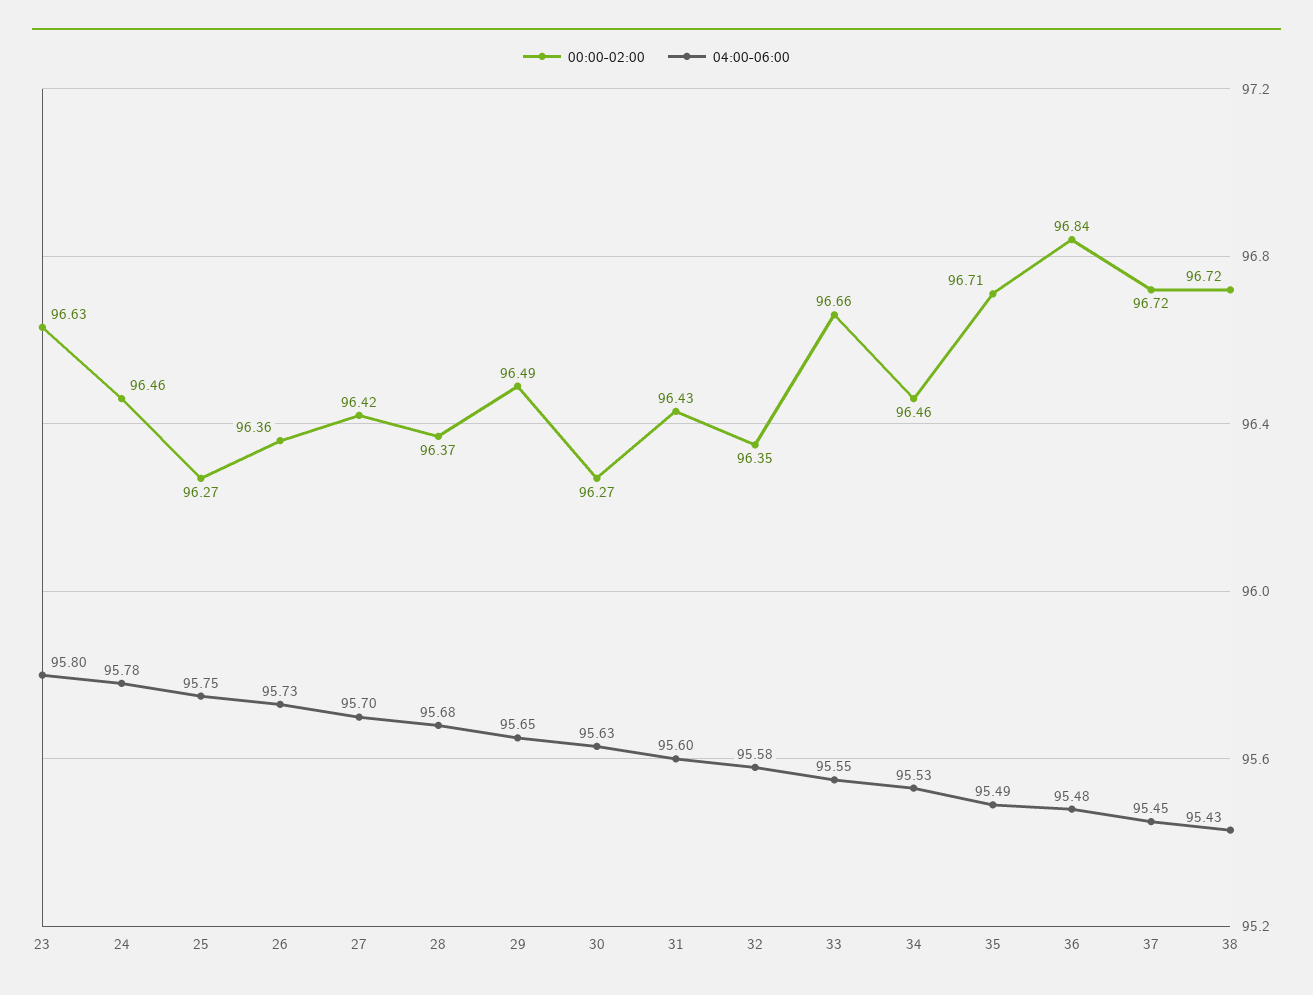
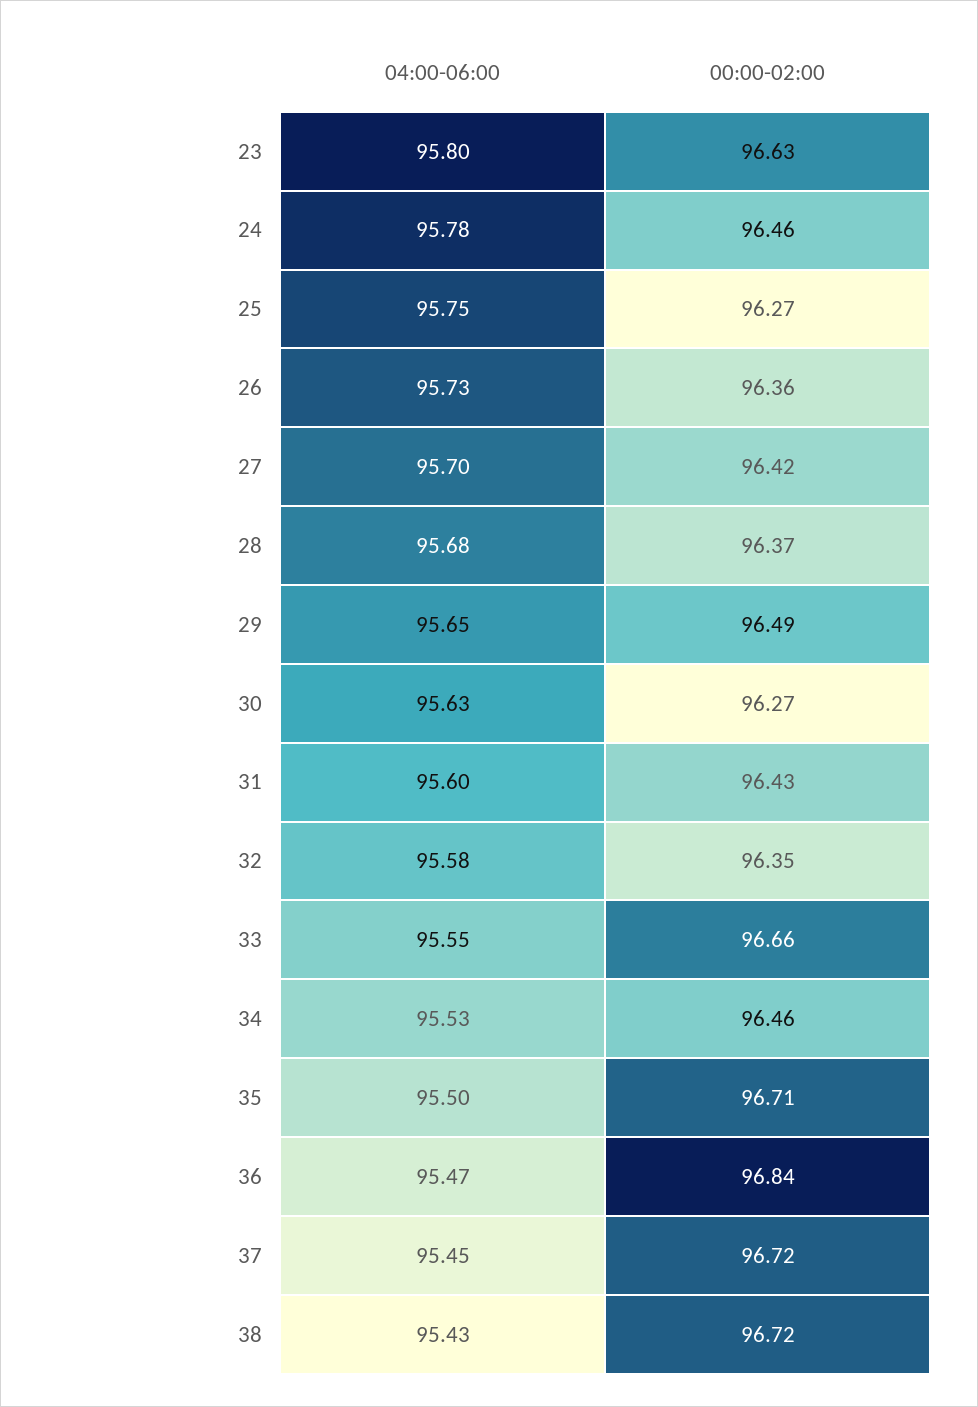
  {
    "00:00-02:00": {
      "23": 96.63,
      "24": 96.46,
      "25": 96.27,
      "26": 96.36,
      "27": 96.42,
      "28": 96.37,
      "29": 96.49,
      "30": 96.27,
      "31": 96.43,
      "32": 96.35,
      "33": 96.66,
      "34": 96.46,
      "35": 96.71,
      "36": 96.84,
      "37": 96.72,
      "38": 96.72
    },
    "04:00-06:00": {
      "23": 95.8,
      "24": 95.78,
      "25": 95.75,
      "26": 95.73,
      "27": 95.7,
      "28": 95.68,
      "29": 95.65,
      "30": 95.63,
      "31": 95.6,
      "32": 95.58,
      "33": 95.55,
      "34": 95.53,
-     "35": 95.49,
+     "35": 95.5,
-     "36": 95.48,
+     "36": 95.47,
      "37": 95.45,
      "38": 95.43
    }
  }

